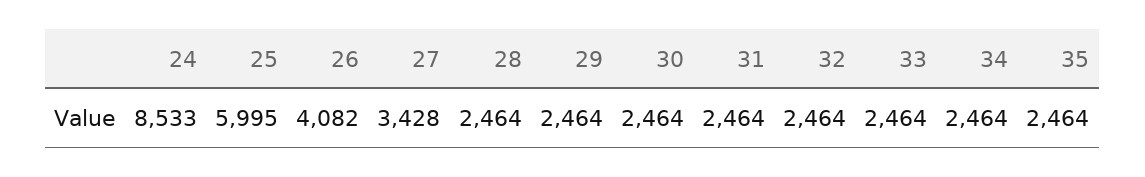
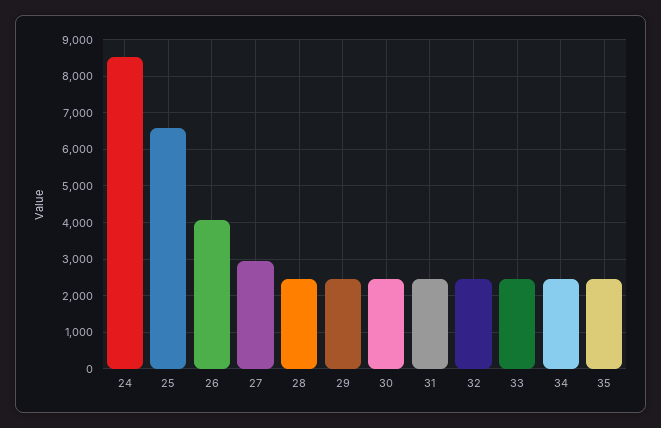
  {
    "24": 8533,
-   "25": 5995,
+   "25": 6600,
    "26": 4082,
-   "27": 3428,
+   "27": 3000,
    "28": 2464,
    "29": 2464,
    "30": 2464,
    "31": 2464,
    "32": 2464,
    "33": 2464,
    "34": 2464,
    "35": 2464
  }

